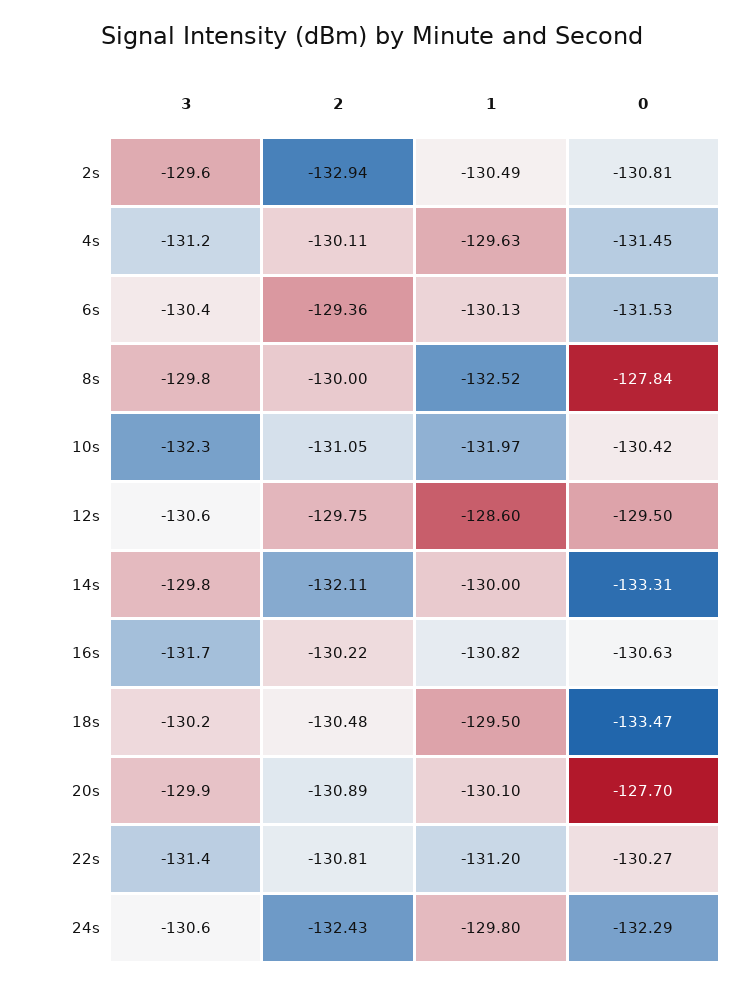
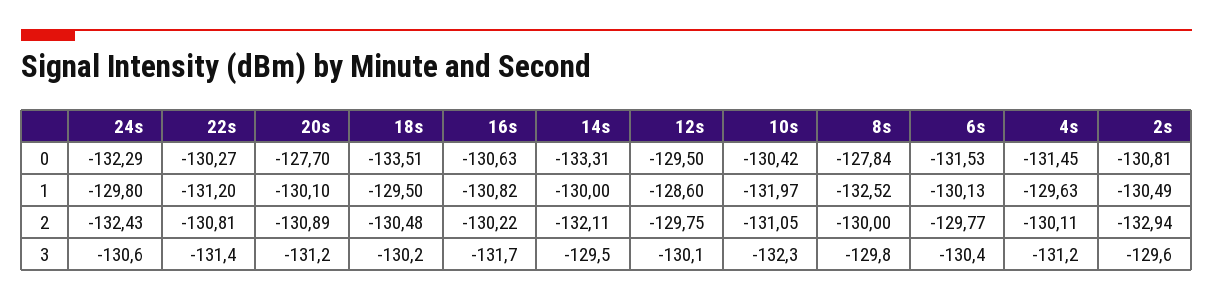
  {
    "3": {
      "2s": -129.6,
      "4s": -131.2,
      "6s": -130.4,
      "8s": -129.8,
      "10s": -132.3,
-     "12s": -130.6,
+     "12s": -130.1,
-     "14s": -129.8,
+     "14s": -129.5,
      "16s": -131.7,
      "18s": -130.2,
-     "20s": -129.9,
+     "20s": -131.2,
      "22s": -131.4,
      "24s": -130.6
    },
    "2": {
      "2s": -132.94,
      "4s": -130.11,
-     "6s": -129.36,
+     "6s": -129.77,
      "8s": -130,
      "10s": -131.05,
      "12s": -129.75,
      "14s": -132.11,
      "16s": -130.22,
      "18s": -130.48,
      "20s": -130.89,
      "22s": -130.81,
      "24s": -132.43
    },
    "1": {
      "2s": -130.49,
      "4s": -129.63,
      "6s": -130.13,
      "8s": -132.52,
      "10s": -131.97,
      "12s": -128.6,
      "14s": -130,
      "16s": -130.82,
      "18s": -129.5,
      "20s": -130.1,
      "22s": -131.2,
      "24s": -129.8
    },
    "0": {
      "2s": -130.81,
      "4s": -131.45,
      "6s": -131.53,
      "8s": -127.84,
      "10s": -130.42,
      "12s": -129.5,
      "14s": -133.31,
      "16s": -130.63,
-     "18s": -133.47,
+     "18s": -133.51,
      "20s": -127.7,
      "22s": -130.27,
      "24s": -132.29
    }
  }

